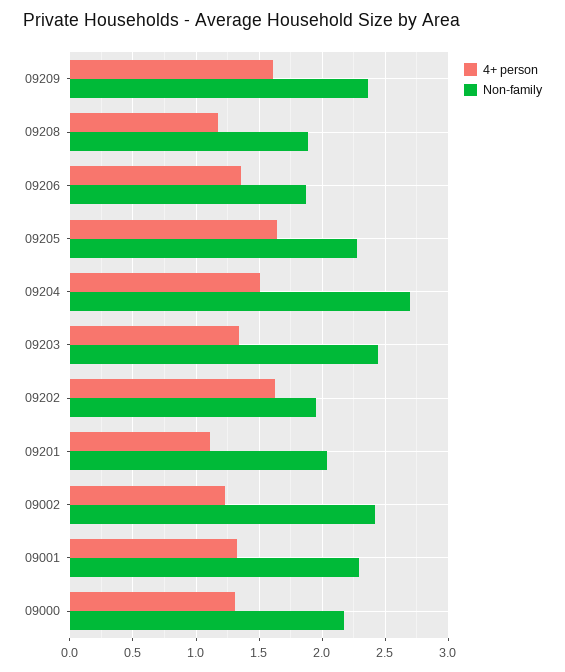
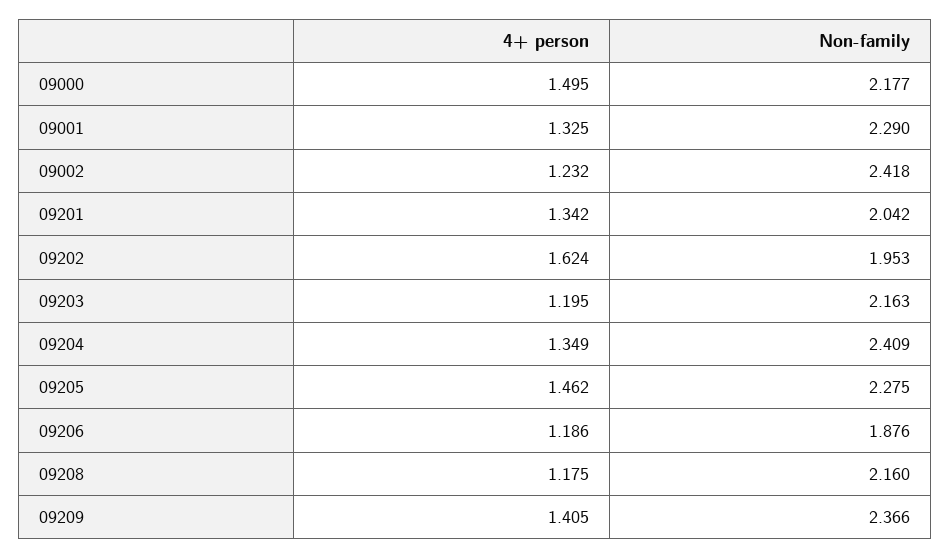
  {
    "4+ person": {
-     "09209": 1.6,
+     "09209": 1.405,
      "09208": 1.175,
-     "09206": 1.35,
+     "09206": 1.186,
-     "09205": 1.65,
+     "09205": 1.462,
-     "09204": 1.5,
+     "09204": 1.349,
-     "09203": 1.35,
+     "09203": 1.195,
      "09202": 1.624,
-     "09201": 1.1,
+     "09201": 1.342,
      "09002": 1.232,
      "09001": 1.325,
-     "09000": 1.3
+     "09000": 1.495
    },
    "Non-family": {
      "09209": 2.366,
-     "09208": 1.9,
+     "09208": 2.16,
      "09206": 1.876,
      "09205": 2.275,
-     "09204": 2.7,
+     "09204": 2.409,
-     "09203": 2.45,
+     "09203": 2.163,
      "09202": 1.953,
      "09201": 2.042,
      "09002": 2.418,
      "09001": 2.29,
      "09000": 2.177
    }
  }

